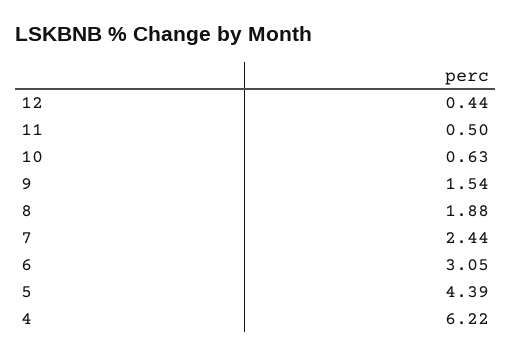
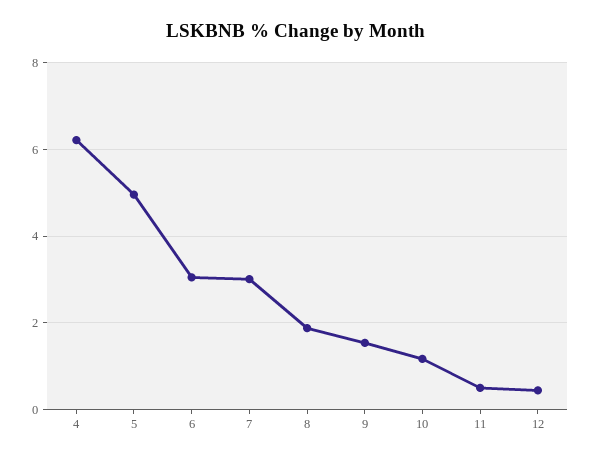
  {
    "12": 0.44,
    "11": 0.5,
-   "10": 0.63,
+   "10": 1.2,
    "9": 1.54,
    "8": 1.88,
-   "7": 2.44,
+   "7": 3,
    "6": 3.05,
-   "5": 4.39,
+   "5": 5,
    "4": 6.22
  }

